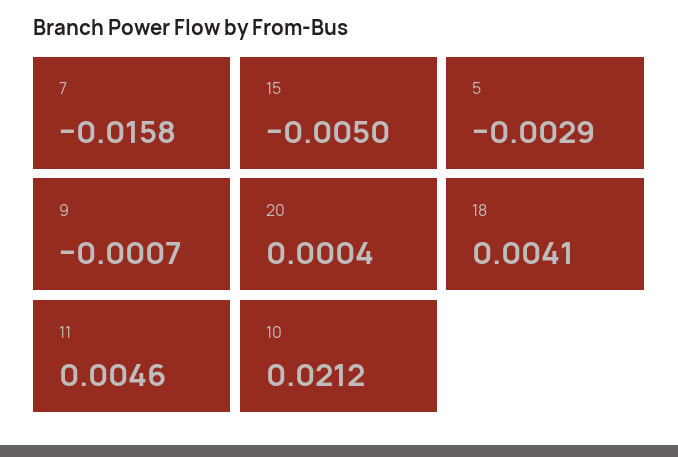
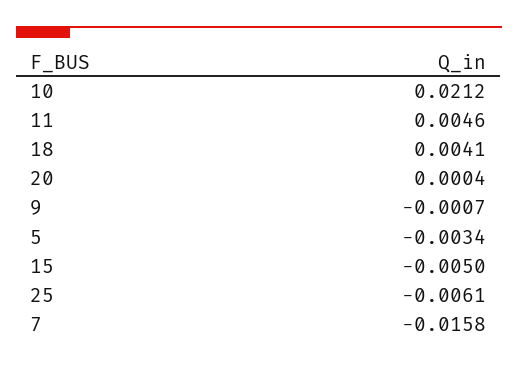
  {
    "7": -0.0158,
    "15": -0.005,
-   "5": -0.0029,
+   "5": -0.0034,
    "9": -0.0007,
    "20": 0.0004,
    "18": 0.0041,
    "11": 0.0046,
-   "10": 0.0212
+   "10": 0.0212,
+   "25": -0.0061
  }

